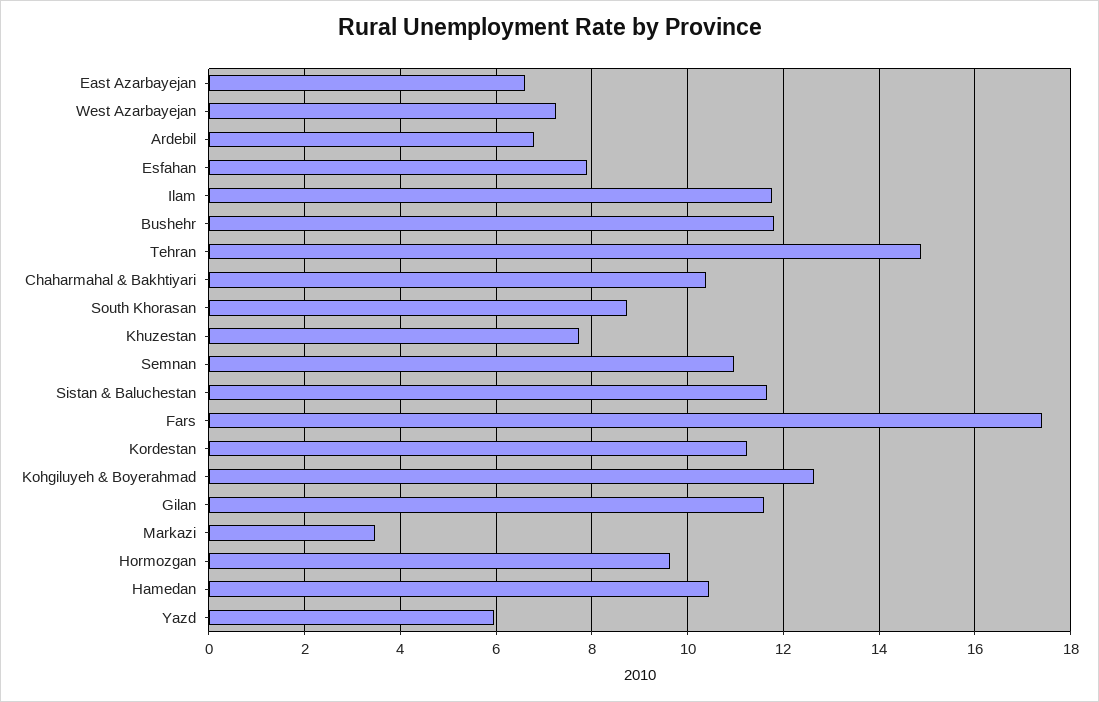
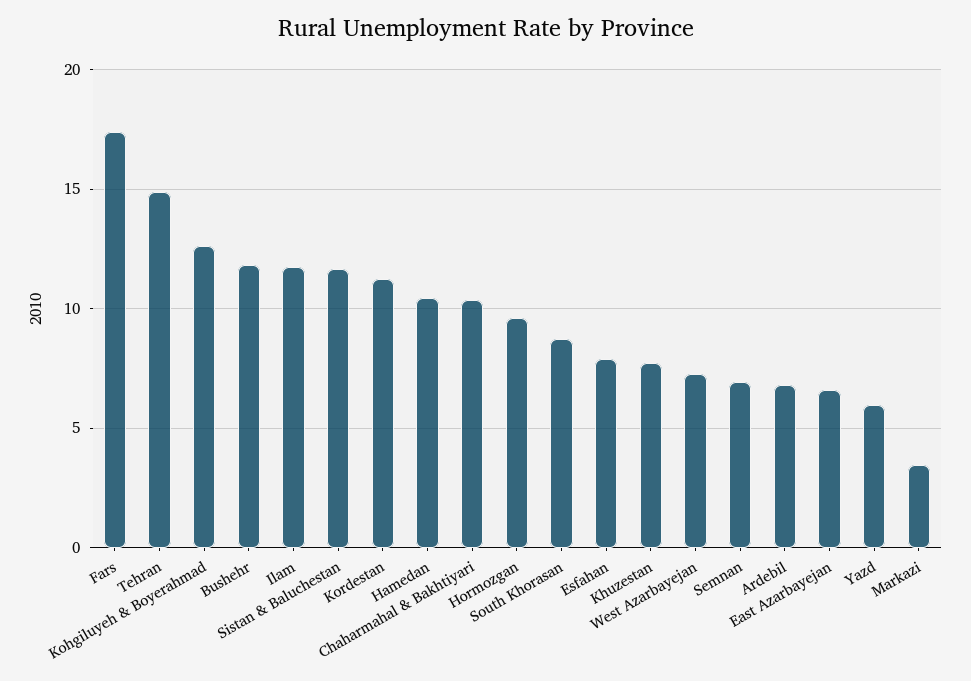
  {
    "East Azarbayejan": 6.6,
    "West Azarbayejan": 7.2,
    "Ardebil": 6.8,
    "Esfahan": 8,
    "Ilam": 11.8,
    "Bushehr": 11.8,
    "Tehran": 14.8,
    "Chaharmahal & Bakhtiyari": 10.4,
    "South Khorasan": 8.8,
    "Khuzestan": 7.8,
-   "Semnan": 11,
+   "Semnan": 7,
    "Sistan & Baluchestan": 11.6,
    "Fars": 17.4,
    "Kordestan": 11.2,
    "Kohgiluyeh & Boyerahmad": 12.6,
-   "Gilan": 11.6,
    "Markazi": 3.4,
    "Hormozgan": 9.6,
    "Hamedan": 10.4,
    "Yazd": 6
  }

